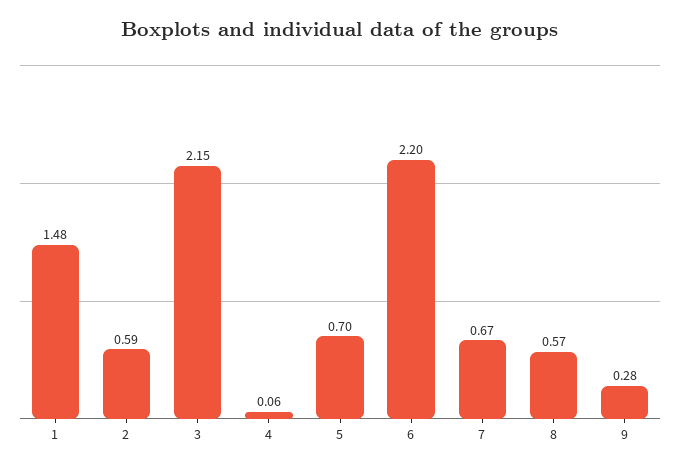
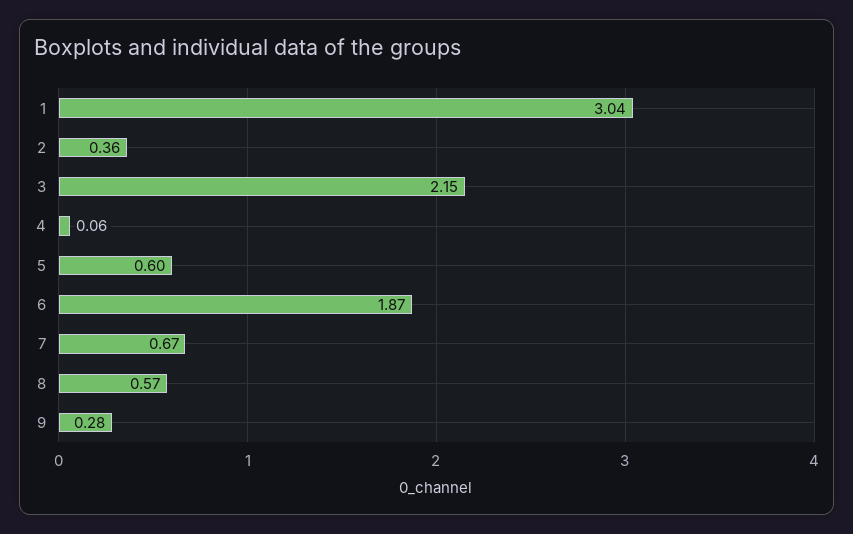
  {
-   "1": 1.48,
+   "1": 3.04,
-   "2": 0.59,
+   "2": 0.36,
    "3": 2.15,
    "4": 0.06,
-   "5": 0.7,
+   "5": 0.6,
-   "6": 2.2,
+   "6": 1.87,
    "7": 0.67,
    "8": 0.57,
    "9": 0.28
  }

